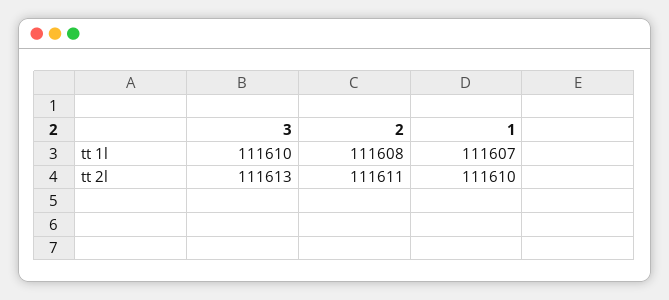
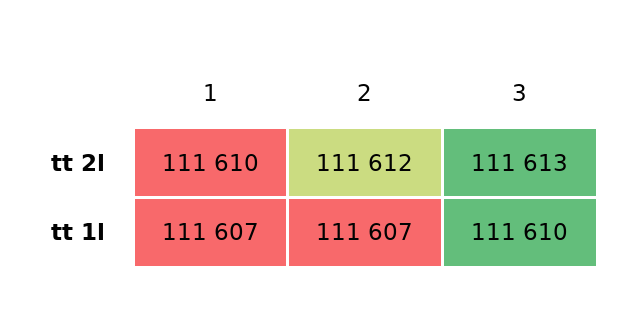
  {
    "3": {
      "tt 1l": 111610,
      "tt 2l": 111613
    },
    "2": {
-     "tt 1l": 111608,
+     "tt 1l": 111607,
-     "tt 2l": 111611
+     "tt 2l": 111612
    },
    "1": {
      "tt 1l": 111607,
      "tt 2l": 111610
    }
  }

